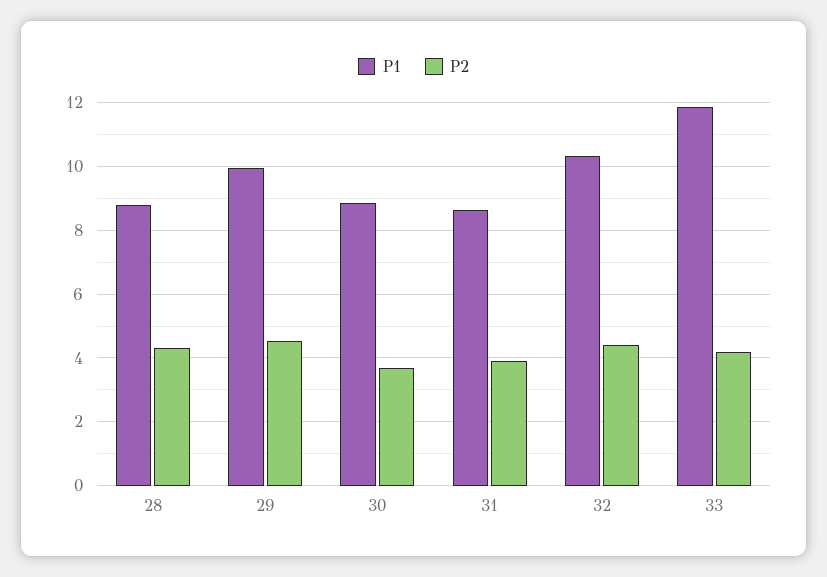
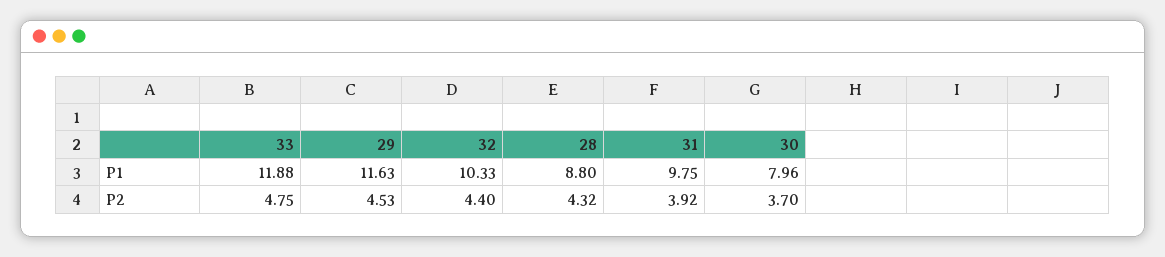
  {
    "P1": {
      "28": 8.8,
-     "29": 10,
+     "29": 11.63,
-     "30": 8.8,
+     "30": 7.96,
-     "31": 8.6,
+     "31": 9.75,
      "32": 10.33,
      "33": 11.88
    },
    "P2": {
      "28": 4.32,
      "29": 4.53,
      "30": 3.7,
      "31": 3.92,
      "32": 4.4,
-     "33": 4.2
+     "33": 4.75
    }
  }

